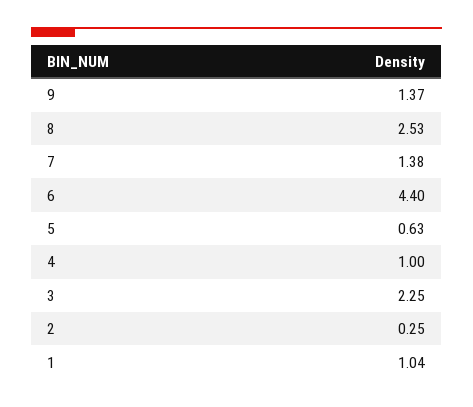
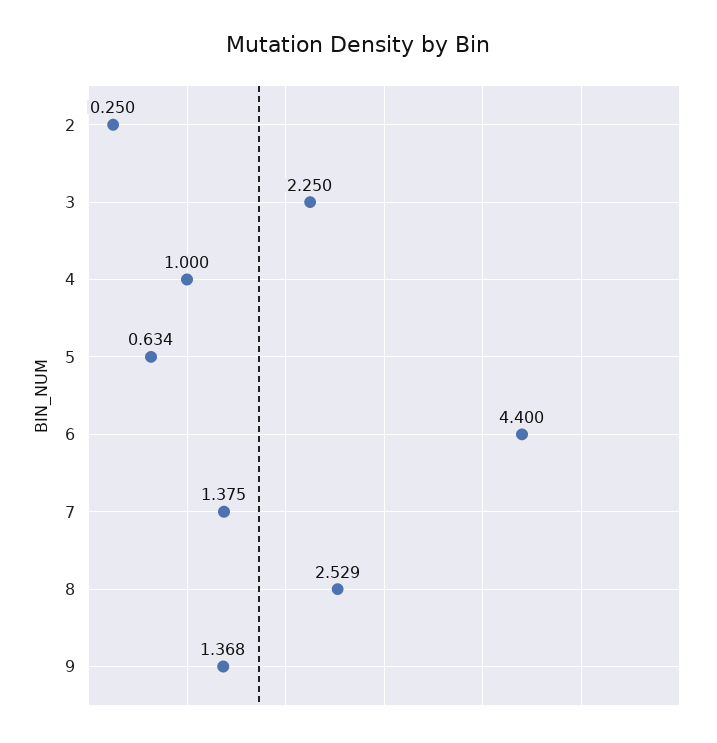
  {
    "9": 1.368,
    "8": 2.529,
    "7": 1.375,
    "6": 4.4,
    "5": 0.634,
    "4": 1,
    "3": 2.25,
-   "2": 0.25,
+   "2": 0.25
-   "1": 1.04
  }

